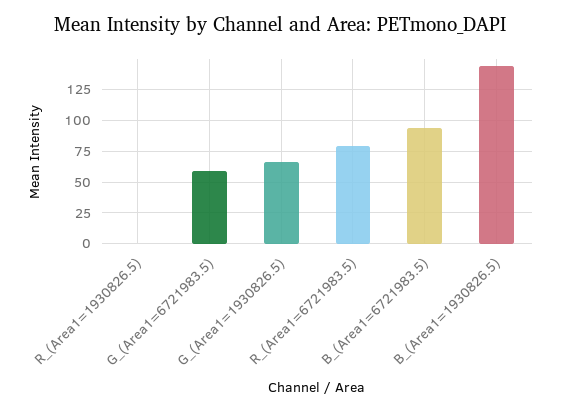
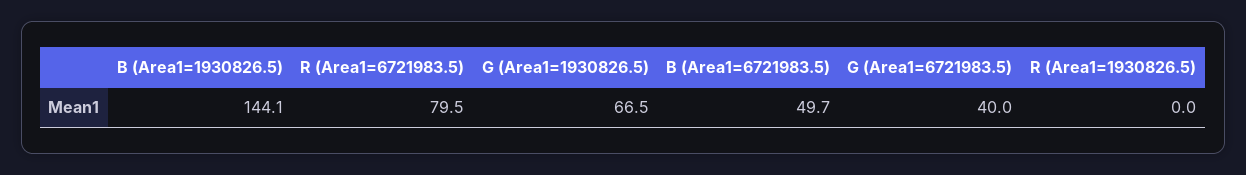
  {
    "R_(Area1=1930826.5)": 0,
-   "G_(Area1=6721983.5)": 60,
+   "G_(Area1=6721983.5)": 40,
    "G_(Area1=1930826.5)": 66.5,
    "R_(Area1=6721983.5)": 79.5,
-   "B_(Area1=6721983.5)": 95,
+   "B_(Area1=6721983.5)": 49.7,
    "B_(Area1=1930826.5)": 144.1
  }

